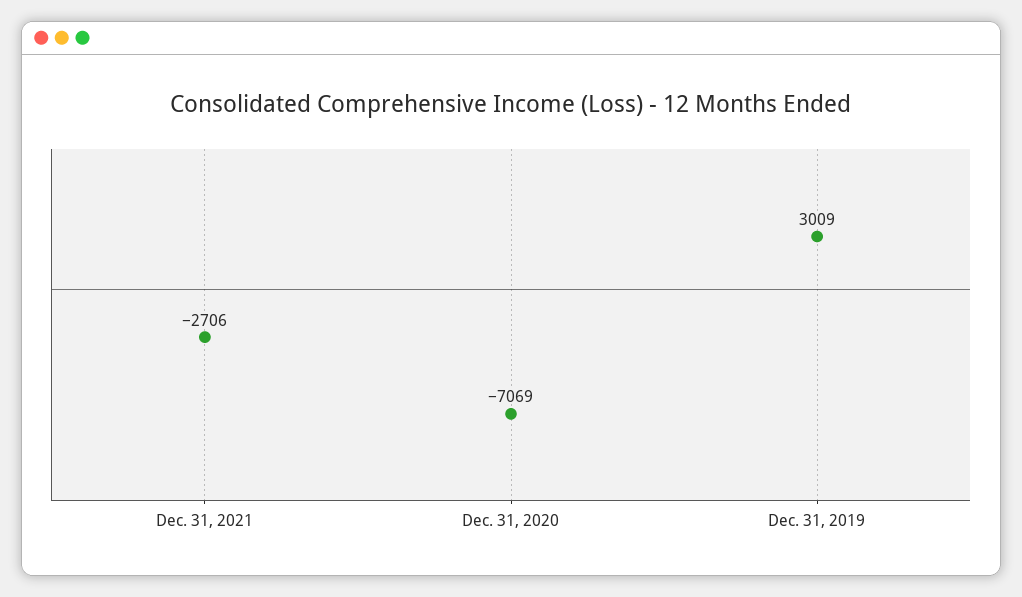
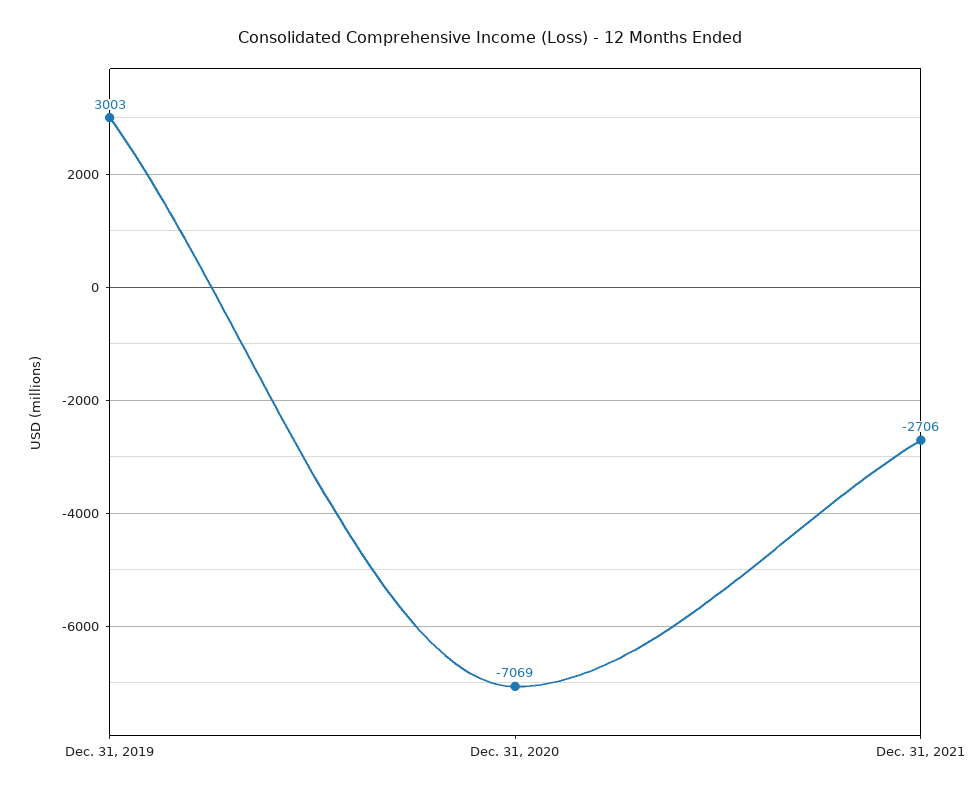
  {
    "Dec. 31, 2021": -2706,
    "Dec. 31, 2020": -7069,
-   "Dec. 31, 2019": 3009
+   "Dec. 31, 2019": 3003
  }

